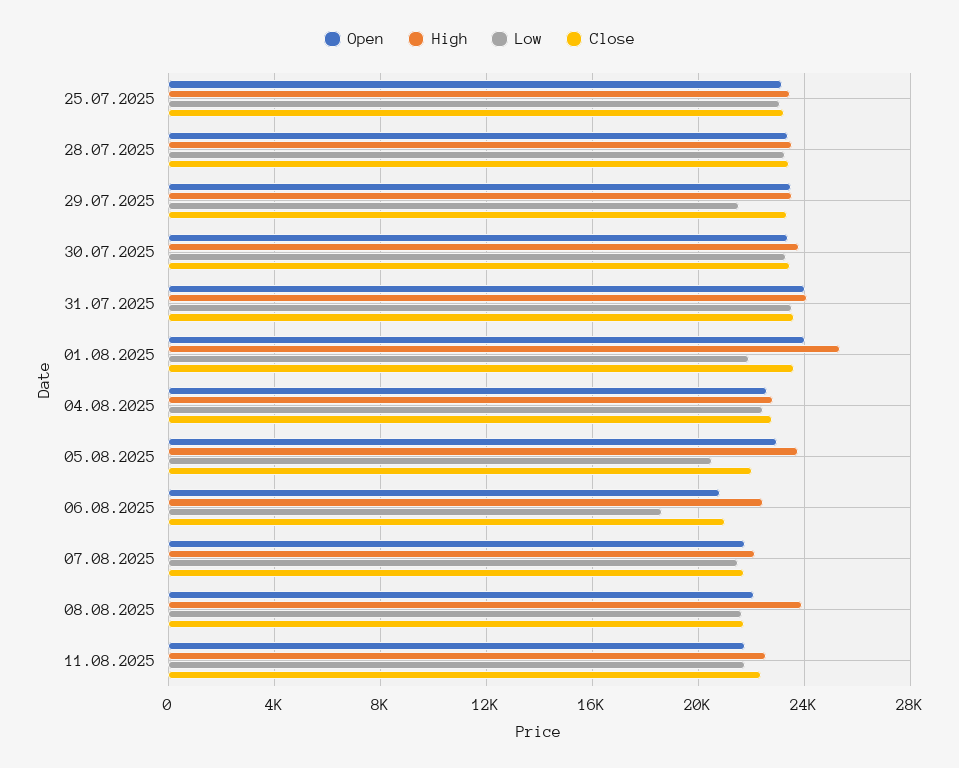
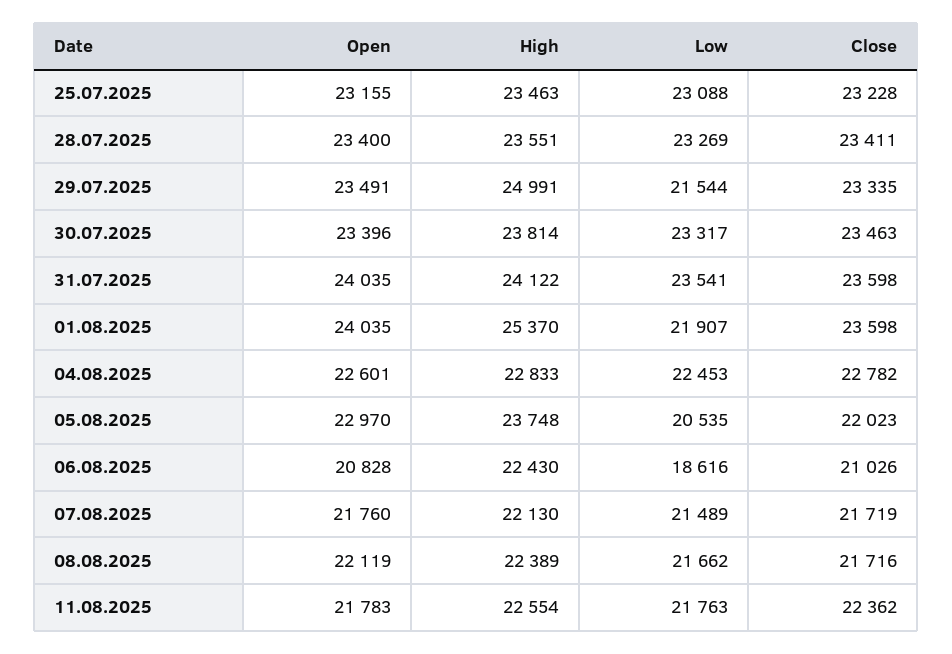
  {
    "Open": {
      "25.07.2025": 23155,
      "28.07.2025": 23400,
      "29.07.2025": 23491,
      "30.07.2025": 23396,
      "31.07.2025": 24035,
      "01.08.2025": 24035,
      "04.08.2025": 22601,
      "05.08.2025": 22970,
      "06.08.2025": 20828,
      "07.08.2025": 21760,
      "08.08.2025": 22119,
      "11.08.2025": 21783
    },
    "High": {
      "25.07.2025": 23463,
      "28.07.2025": 23551,
-     "29.07.2025": 23500,
+     "29.07.2025": 24991,
      "30.07.2025": 23814,
      "31.07.2025": 24122,
      "01.08.2025": 25370,
      "04.08.2025": 22833,
      "05.08.2025": 23748,
      "06.08.2025": 22430,
      "07.08.2025": 22130,
-     "08.08.2025": 24000,
+     "08.08.2025": 22389,
      "11.08.2025": 22554
    },
    "Low": {
      "25.07.2025": 23088,
      "28.07.2025": 23269,
      "29.07.2025": 21544,
      "30.07.2025": 23317,
      "31.07.2025": 23541,
      "01.08.2025": 21907,
      "04.08.2025": 22453,
      "05.08.2025": 20535,
      "06.08.2025": 18616,
      "07.08.2025": 21489,
      "08.08.2025": 21662,
      "11.08.2025": 21763
    },
    "Close": {
      "25.07.2025": 23228,
      "28.07.2025": 23411,
      "29.07.2025": 23335,
      "30.07.2025": 23463,
      "31.07.2025": 23598,
      "01.08.2025": 23598,
      "04.08.2025": 22782,
      "05.08.2025": 22023,
      "06.08.2025": 21026,
      "07.08.2025": 21719,
      "08.08.2025": 21716,
      "11.08.2025": 22362
    }
  }

